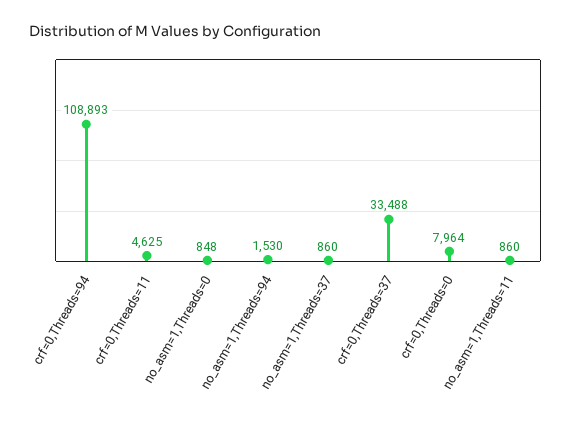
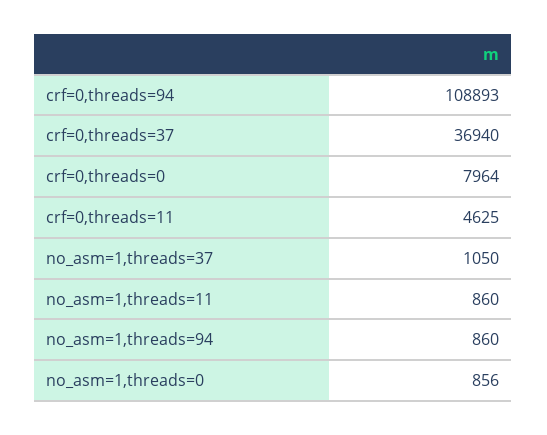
  {
    "crf=0,Threads=94": 108893,
    "crf=0,Threads=11": 4625,
-   "no_asm=1,Threads=0": 848,
+   "no_asm=1,Threads=0": 856,
-   "no_asm=1,Threads=94": 1530,
+   "no_asm=1,Threads=94": 860,
-   "no_asm=1,Threads=37": 860,
+   "no_asm=1,Threads=37": 1050,
-   "crf=0,Threads=37": 33488,
+   "crf=0,Threads=37": 36940,
    "crf=0,Threads=0": 7964,
    "no_asm=1,Threads=11": 860
  }

